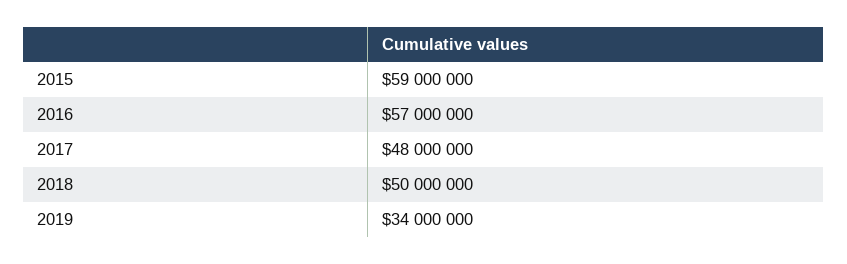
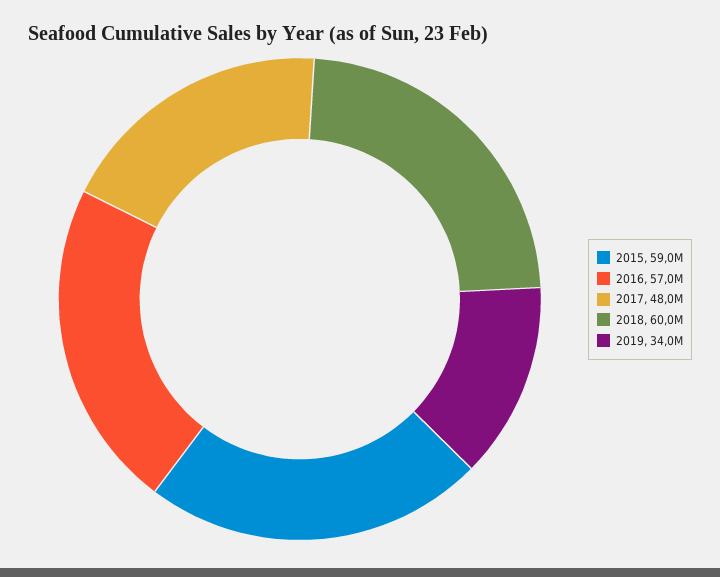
  {
    "2015": 59000000,
    "2016": 57000000,
    "2017": 48000000,
-   "2018": 50000000,
+   "2018": 60000000,
    "2019": 34000000
  }

